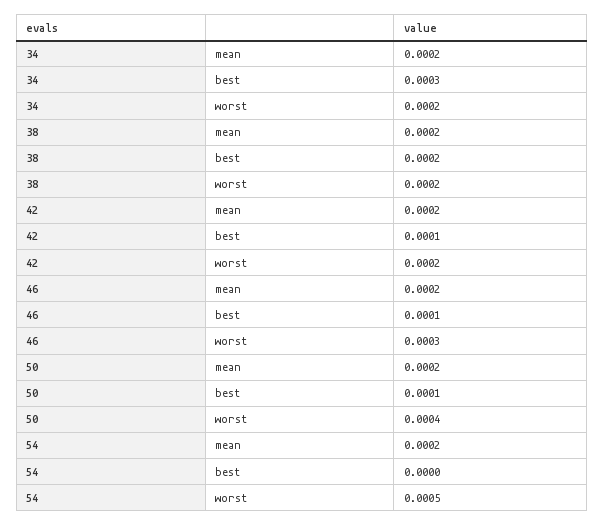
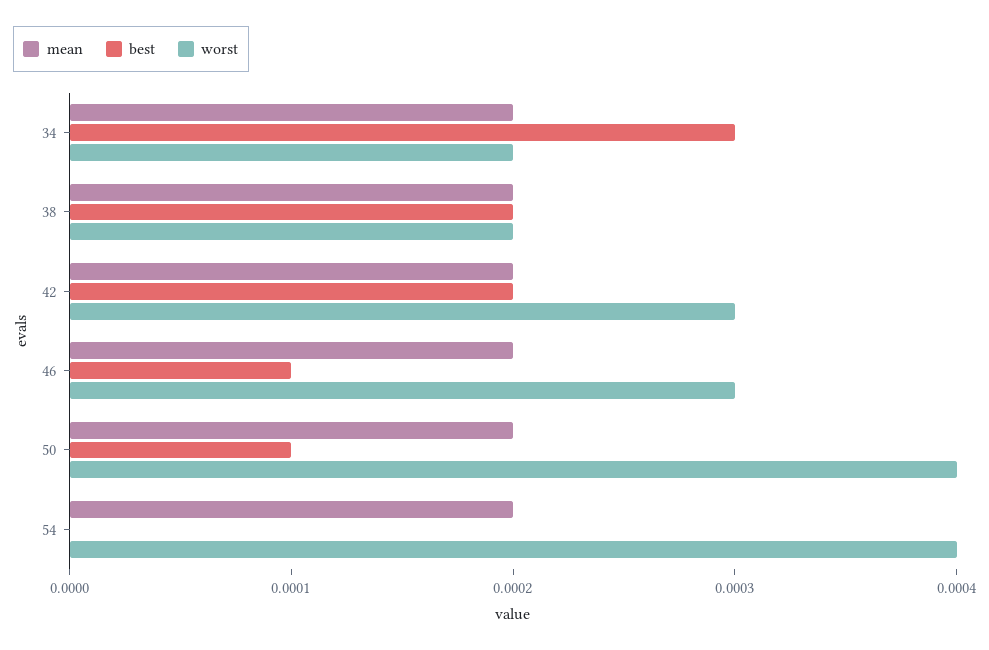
  {
    "mean": {
      "34": 0.0002,
      "38": 0.0002,
      "42": 0.0002,
      "46": 0.0002,
      "50": 0.0002,
      "54": 0.0002
    },
    "best": {
      "34": 0.0003,
      "38": 0.0002,
-     "42": 0.0001,
+     "42": 0.0002,
      "46": 0.0001,
      "50": 0.0001,
      "54": 0
    },
    "worst": {
      "34": 0.0002,
      "38": 0.0002,
-     "42": 0.0002,
+     "42": 0.0003,
      "46": 0.0003,
      "50": 0.0004,
-     "54": 0.0005
+     "54": 0.0004
    }
  }

